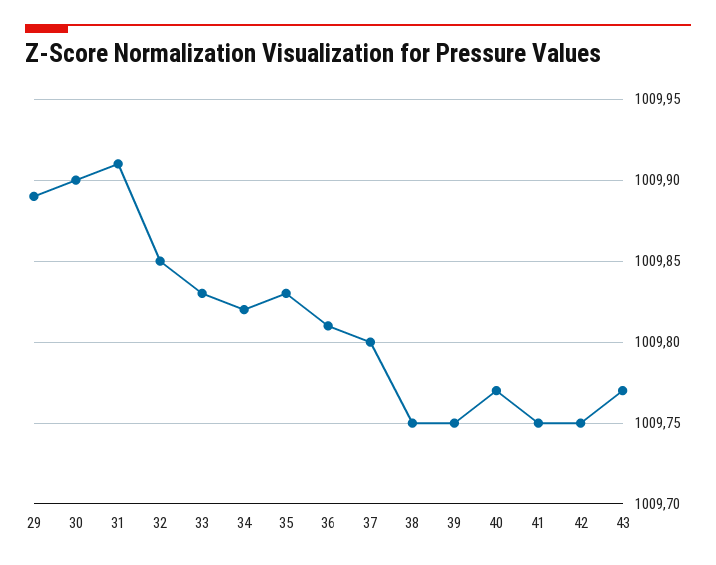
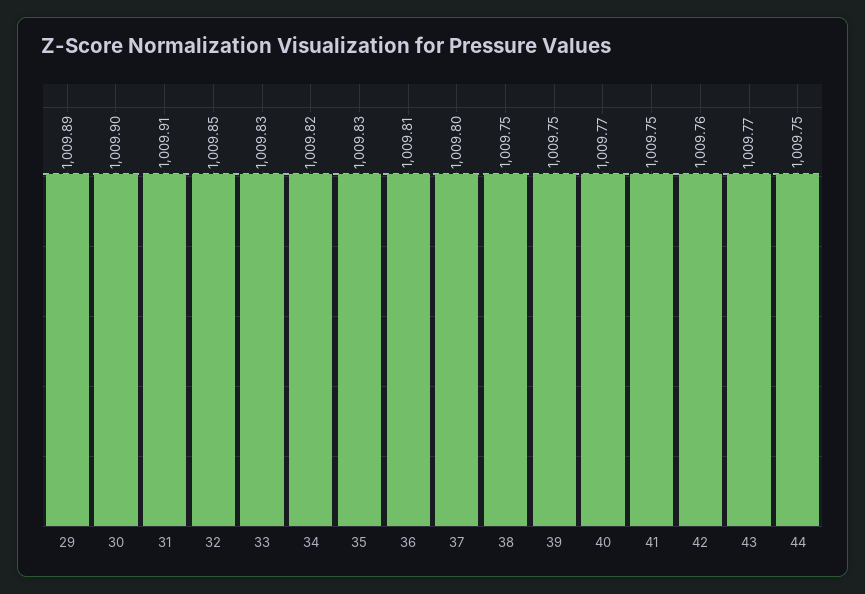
  {
    "29": 1009.89,
    "30": 1009.9,
    "31": 1009.91,
    "32": 1009.85,
    "33": 1009.83,
    "34": 1009.82,
    "35": 1009.83,
    "36": 1009.81,
    "37": 1009.8,
    "38": 1009.75,
    "39": 1009.75,
    "40": 1009.77,
    "41": 1009.75,
-   "42": 1009.75,
+   "42": 1009.76,
-   "43": 1009.77
+   "43": 1009.77,
+   "44": 1009.75
  }

